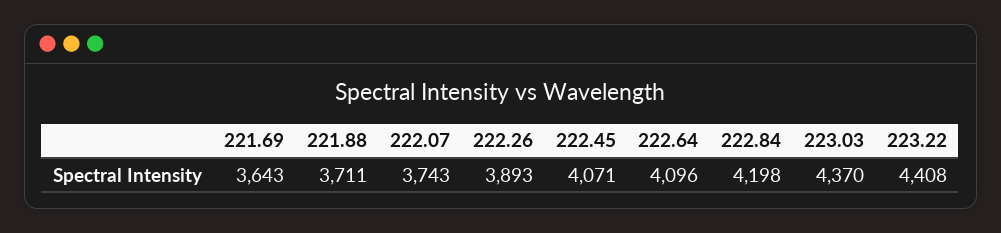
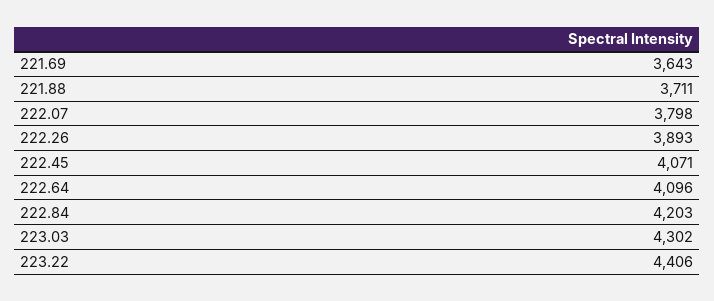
  {
    "221.69": 3643,
    "221.88": 3711,
-   "222.07": 3743,
+   "222.07": 3798,
    "222.26": 3893,
    "222.45": 4071,
    "222.64": 4096,
-   "222.84": 4198,
+   "222.84": 4203,
-   "223.03": 4370,
+   "223.03": 4302,
-   "223.22": 4408
+   "223.22": 4406
  }

